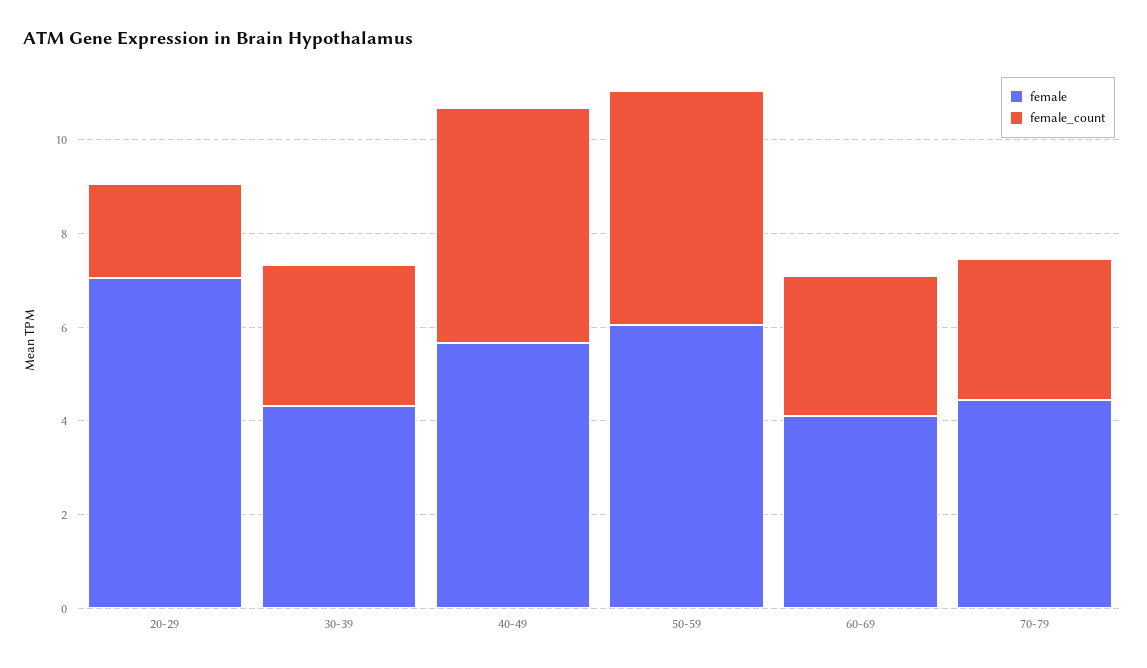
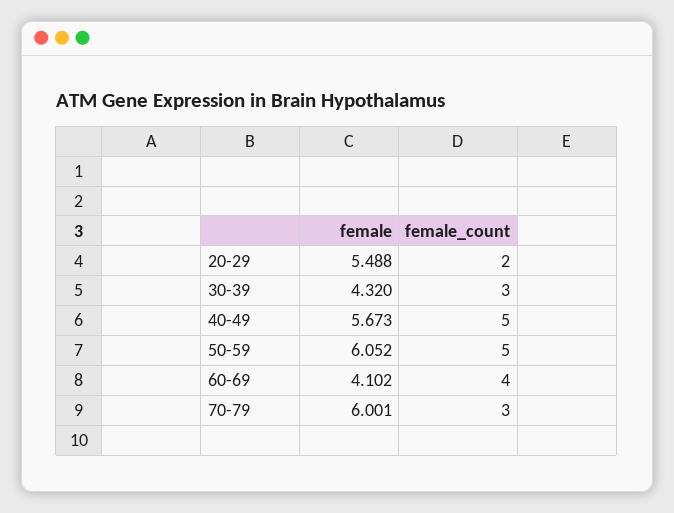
  {
    "female": {
-     "20-29": 7,
+     "20-29": 5.488,
      "30-39": 4.32,
      "40-49": 5.673,
      "50-59": 6.052,
      "60-69": 4.102,
-     "70-79": 4.5
+     "70-79": 6.001
    },
    "female_count": {
      "20-29": 2,
      "30-39": 3,
      "40-49": 5,
      "50-59": 5,
-     "60-69": 3,
+     "60-69": 4,
      "70-79": 3
    }
  }

